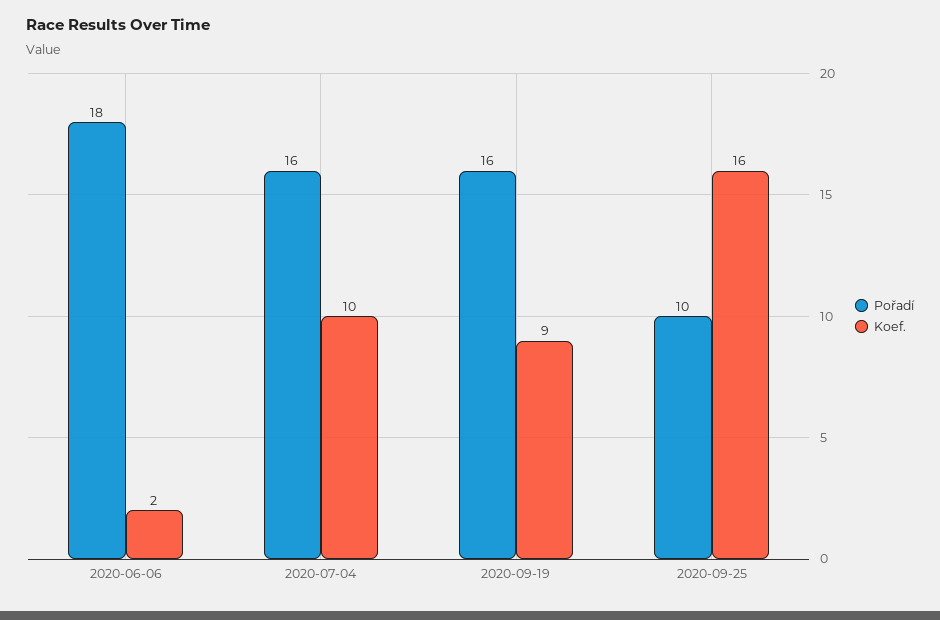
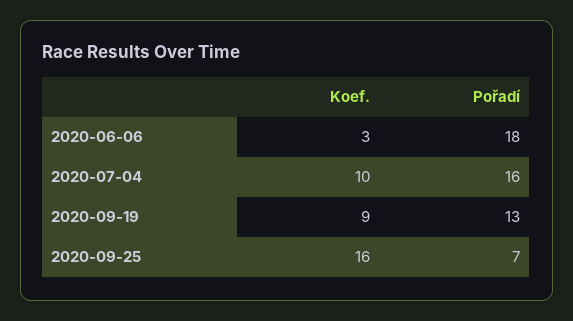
  {
    "Pořadí": {
      "2020-06-06": 18,
      "2020-07-04": 16,
-     "2020-09-19": 16,
+     "2020-09-19": 13,
-     "2020-09-25": 10
+     "2020-09-25": 7
    },
    "Koef.": {
-     "2020-06-06": 2,
+     "2020-06-06": 3,
      "2020-07-04": 10,
      "2020-09-19": 9,
      "2020-09-25": 16
    }
  }

